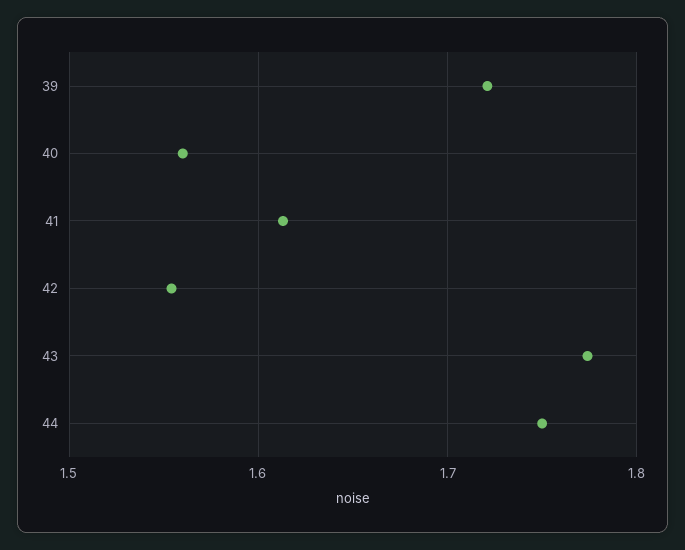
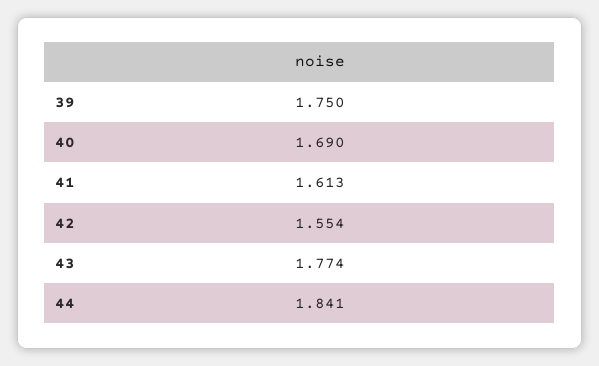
  {
-   "39": 1.72,
+   "39": 1.75,
-   "40": 1.56,
+   "40": 1.69,
    "41": 1.613,
    "42": 1.554,
    "43": 1.774,
-   "44": 1.75
+   "44": 1.841
  }

